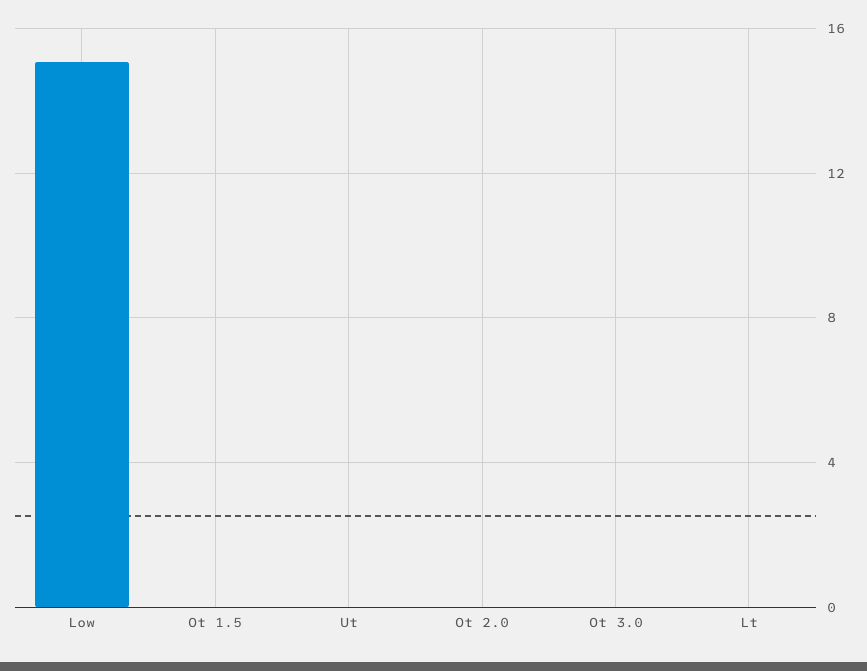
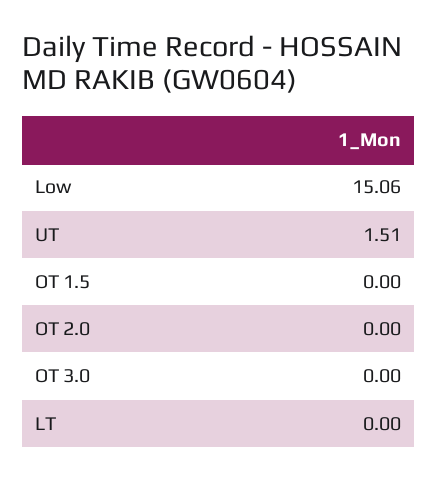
  {
    "Low": 15.06,
    "Ot 1.5": 0,
-   "Ut": 0,
+   "Ut": 1.51,
    "Ot 2.0": 0,
    "Ot 3.0": 0,
    "Lt": 0
  }

